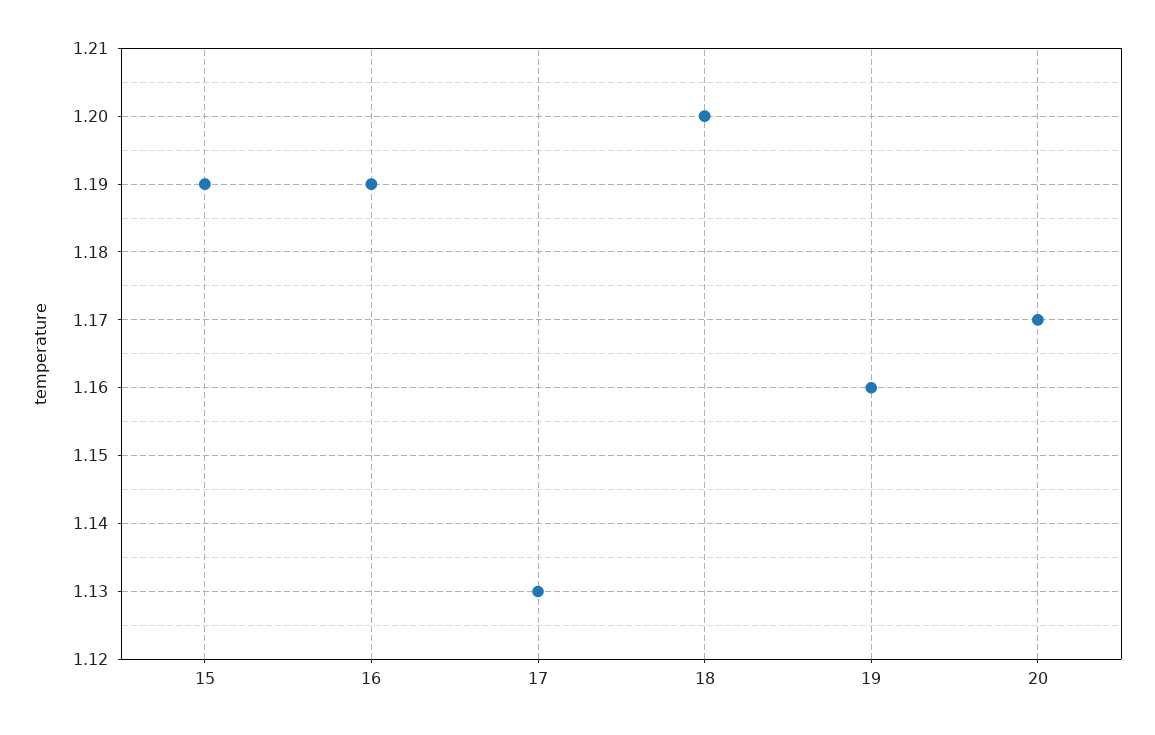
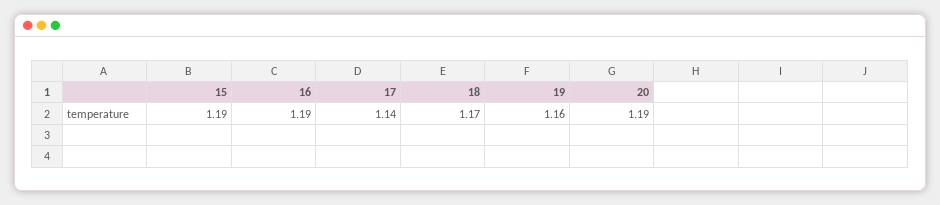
  {
    "15": 1.19,
    "16": 1.19,
-   "17": 1.13,
+   "17": 1.14,
-   "18": 1.2,
+   "18": 1.17,
    "19": 1.16,
-   "20": 1.17
+   "20": 1.19
  }

